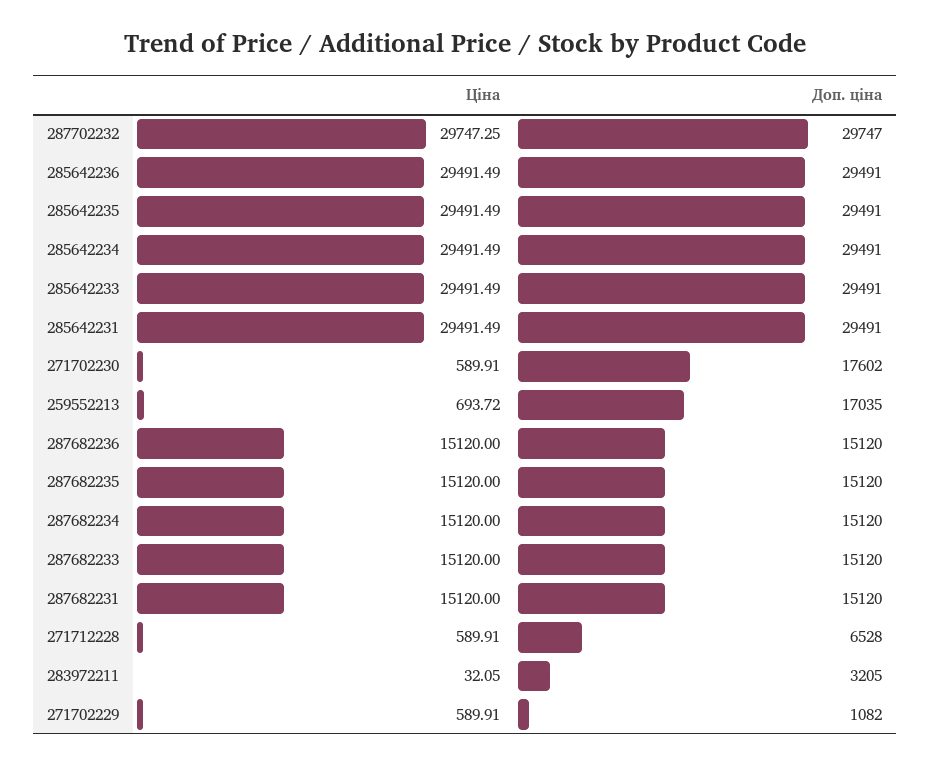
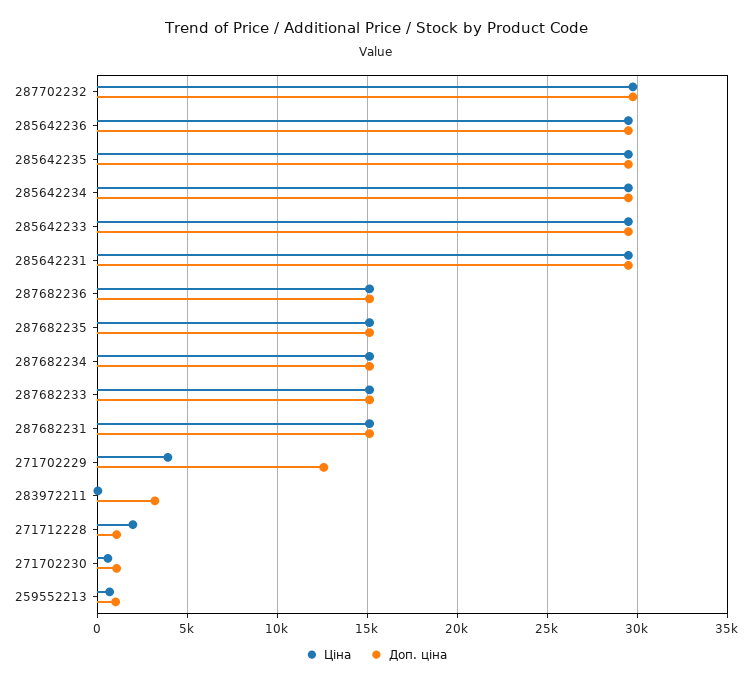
  {
    "Ціна": {
      "287702232": 29747.25,
      "285642236": 29491.49,
      "285642235": 29491.49,
      "285642234": 29491.49,
      "285642233": 29491.49,
      "285642231": 29491.49,
      "271702230": 589.91,
      "259552213": 693.72,
      "287682236": 15120,
      "287682235": 15120,
      "287682234": 15120,
      "287682233": 15120,
      "287682231": 15120,
-     "271712228": 589.91,
+     "271712228": 2000,
      "283972211": 32.05,
-     "271702229": 589.91
+     "271702229": 4000
    },
    "Доп. ціна": {
      "287702232": 29747,
      "285642236": 29491,
      "285642235": 29491,
      "285642234": 29491,
      "285642233": 29491,
      "285642231": 29491,
-     "271702230": 17602,
+     "271702230": 1000,
-     "259552213": 17035,
+     "259552213": 1000,
      "287682236": 15120,
      "287682235": 15120,
      "287682234": 15120,
      "287682233": 15120,
      "287682231": 15120,
-     "271712228": 6528,
+     "271712228": 1000,
      "283972211": 3205,
-     "271702229": 1082
+     "271702229": 12500
    }
  }

